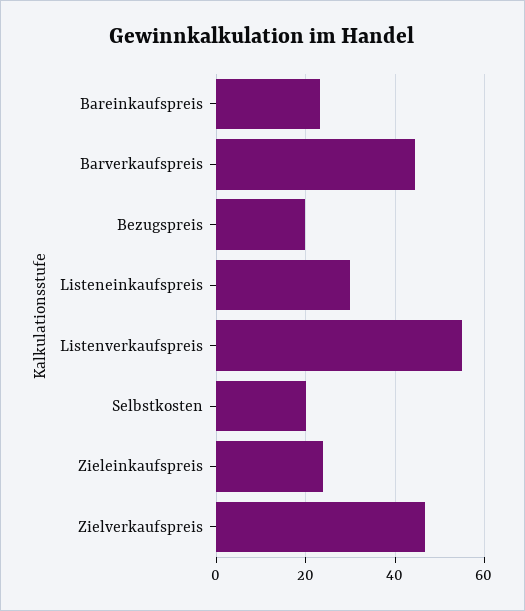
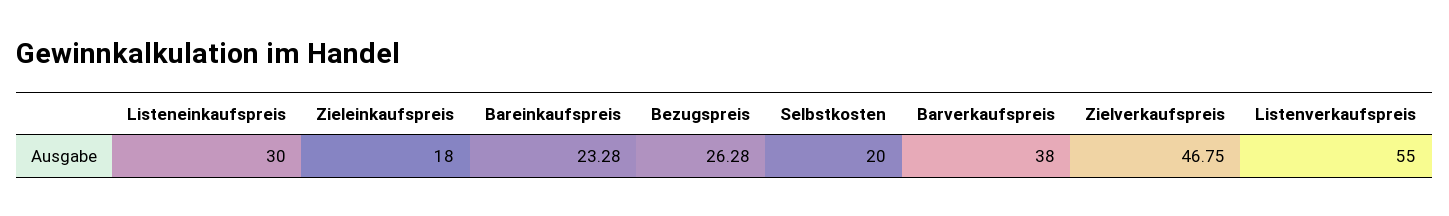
  {
    "Bareinkaufspreis": 23.28,
-   "Barverkaufspreis": 44,
+   "Barverkaufspreis": 38,
-   "Bezugspreis": 20,
+   "Bezugspreis": 26.28,
    "Listeneinkaufspreis": 30,
    "Listenverkaufspreis": 55,
    "Selbstkosten": 20,
-   "Zieleinkaufspreis": 24,
+   "Zieleinkaufspreis": 18,
    "Zielverkaufspreis": 46.75
  }

